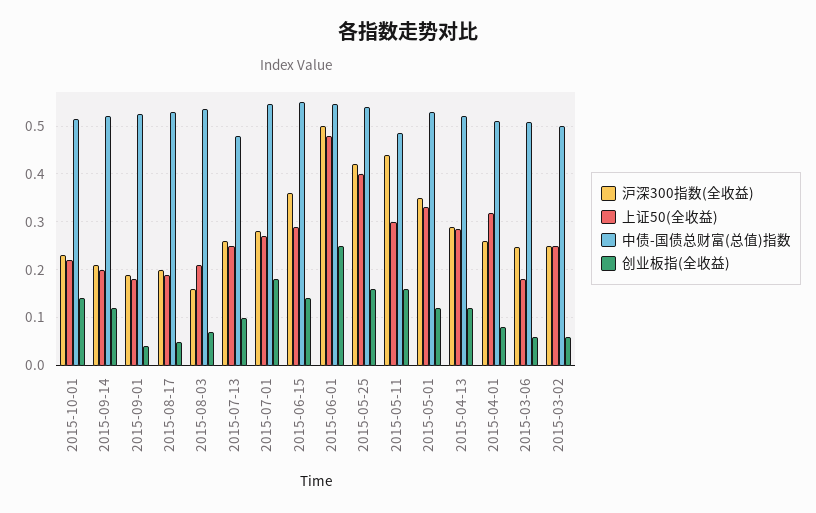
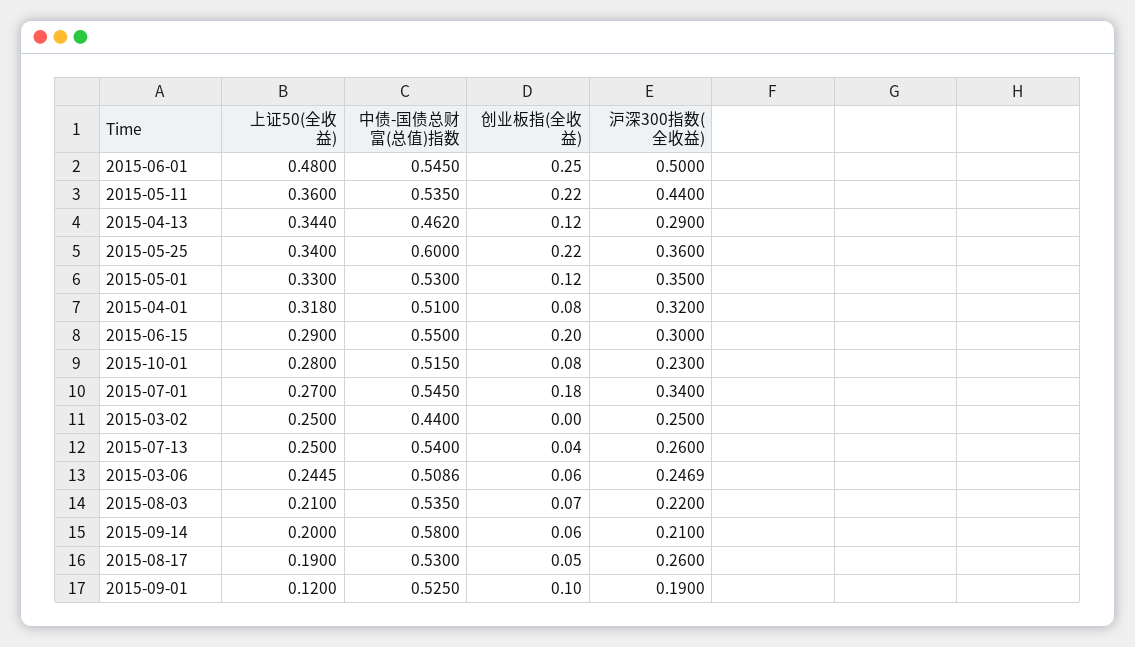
  {
    "沪深300指数(全收益)": {
      "2015-10-01": 0.23,
      "2015-09-14": 0.21,
      "2015-09-01": 0.19,
-     "2015-08-17": 0.2,
+     "2015-08-17": 0.26,
-     "2015-08-03": 0.16,
+     "2015-08-03": 0.22,
      "2015-07-13": 0.26,
-     "2015-07-01": 0.28,
+     "2015-07-01": 0.34,
-     "2015-06-15": 0.36,
+     "2015-06-15": 0.3,
      "2015-06-01": 0.5,
-     "2015-05-25": 0.42,
+     "2015-05-25": 0.36,
      "2015-05-11": 0.44,
      "2015-05-01": 0.35,
      "2015-04-13": 0.29,
-     "2015-04-01": 0.26,
+     "2015-04-01": 0.32,
      "2015-03-06": 0.2469,
      "2015-03-02": 0.25
    },
    "上证50(全收益)": {
-     "2015-10-01": 0.22,
+     "2015-10-01": 0.28,
      "2015-09-14": 0.2,
-     "2015-09-01": 0.18,
+     "2015-09-01": 0.12,
      "2015-08-17": 0.19,
      "2015-08-03": 0.21,
      "2015-07-13": 0.25,
      "2015-07-01": 0.27,
      "2015-06-15": 0.29,
      "2015-06-01": 0.48,
-     "2015-05-25": 0.4,
+     "2015-05-25": 0.34,
-     "2015-05-11": 0.3,
+     "2015-05-11": 0.36,
      "2015-05-01": 0.33,
-     "2015-04-13": 0.28,
+     "2015-04-13": 0.344,
      "2015-04-01": 0.318,
-     "2015-03-06": 0.18,
+     "2015-03-06": 0.2445,
      "2015-03-02": 0.25
    },
    "中债-国债总财富(总值)指数": {
      "2015-10-01": 0.515,
-     "2015-09-14": 0.52,
+     "2015-09-14": 0.58,
      "2015-09-01": 0.525,
      "2015-08-17": 0.53,
      "2015-08-03": 0.535,
-     "2015-07-13": 0.48,
+     "2015-07-13": 0.54,
      "2015-07-01": 0.545,
      "2015-06-15": 0.55,
      "2015-06-01": 0.545,
-     "2015-05-25": 0.54,
+     "2015-05-25": 0.6,
-     "2015-05-11": 0.48,
+     "2015-05-11": 0.535,
      "2015-05-01": 0.53,
-     "2015-04-13": 0.52,
+     "2015-04-13": 0.462,
      "2015-04-01": 0.51,
      "2015-03-06": 0.5086,
-     "2015-03-02": 0.5
+     "2015-03-02": 0.44
    },
    "创业板指(全收益)": {
-     "2015-10-01": 0.14,
+     "2015-10-01": 0.08,
-     "2015-09-14": 0.12,
+     "2015-09-14": 0.06,
-     "2015-09-01": 0.04,
+     "2015-09-01": 0.1,
      "2015-08-17": 0.05,
      "2015-08-03": 0.07,
-     "2015-07-13": 0.1,
+     "2015-07-13": 0.04,
      "2015-07-01": 0.18,
-     "2015-06-15": 0.14,
+     "2015-06-15": 0.2,
      "2015-06-01": 0.25,
-     "2015-05-25": 0.16,
+     "2015-05-25": 0.22,
-     "2015-05-11": 0.16,
+     "2015-05-11": 0.22,
      "2015-05-01": 0.12,
      "2015-04-13": 0.12,
      "2015-04-01": 0.08,
      "2015-03-06": 0.06,
-     "2015-03-02": 0.06
+     "2015-03-02": 0
    }
  }

